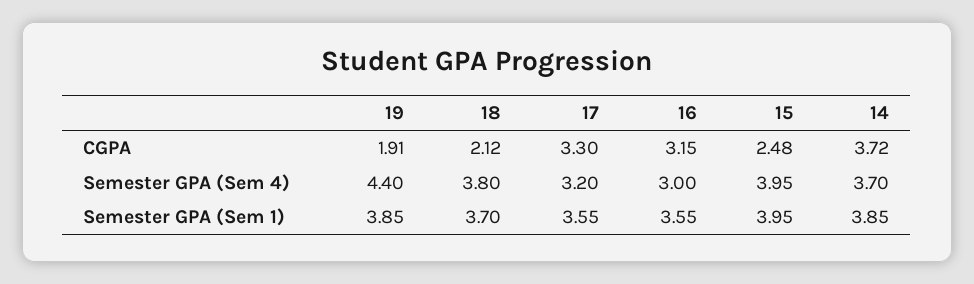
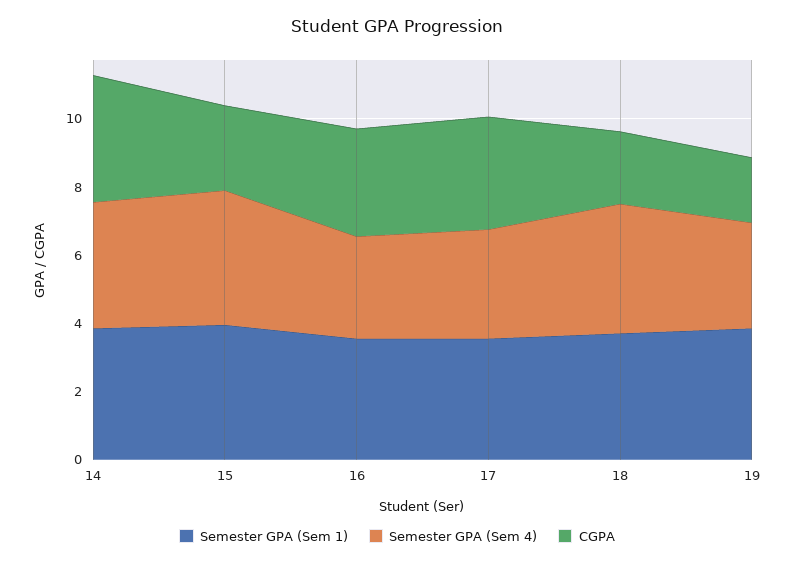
  {
    "CGPA": {
      "19": 1.91,
      "18": 2.12,
      "17": 3.3,
      "16": 3.15,
      "15": 2.48,
      "14": 3.72
    },
    "Semester GPA (Sem 4)": {
-     "19": 4.4,
+     "19": 3,
      "18": 3.8,
      "17": 3.2,
      "16": 3,
      "15": 3.95,
      "14": 3.7
    },
    "Semester GPA (Sem 1)": {
      "19": 3.85,
      "18": 3.7,
      "17": 3.55,
      "16": 3.55,
      "15": 3.95,
      "14": 3.85
    }
  }

